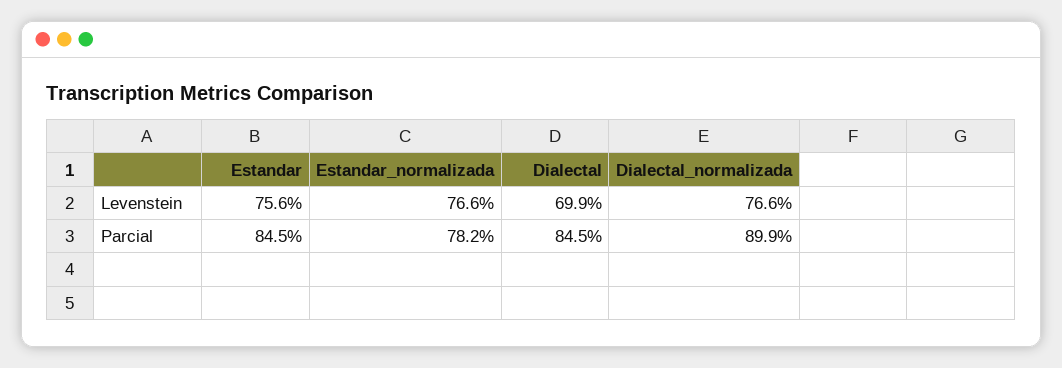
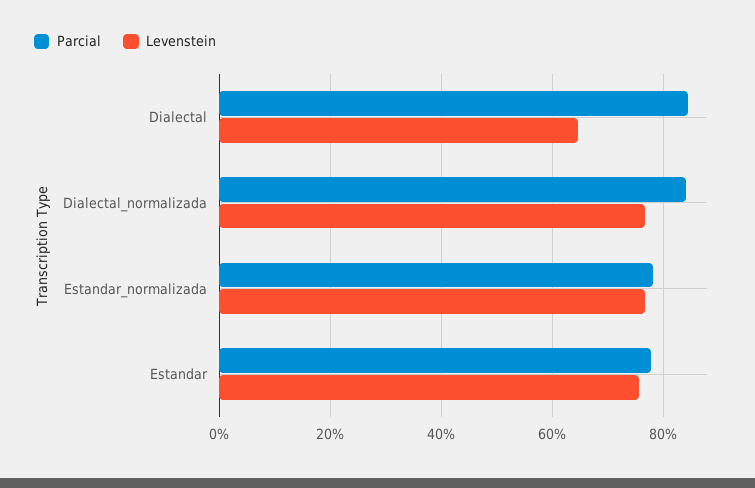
  {
    "Levenstein": {
      "Estandar": 75.6,
      "Estandar_normalizada": 76.6,
-     "Dialectal": 69.9,
+     "Dialectal": 64,
      "Dialectal_normalizada": 76.6
    },
    "Parcial": {
-     "Estandar": 84.5,
+     "Estandar": 78,
      "Estandar_normalizada": 78.2,
      "Dialectal": 84.5,
-     "Dialectal_normalizada": 89.9
+     "Dialectal_normalizada": 84
    }
  }

